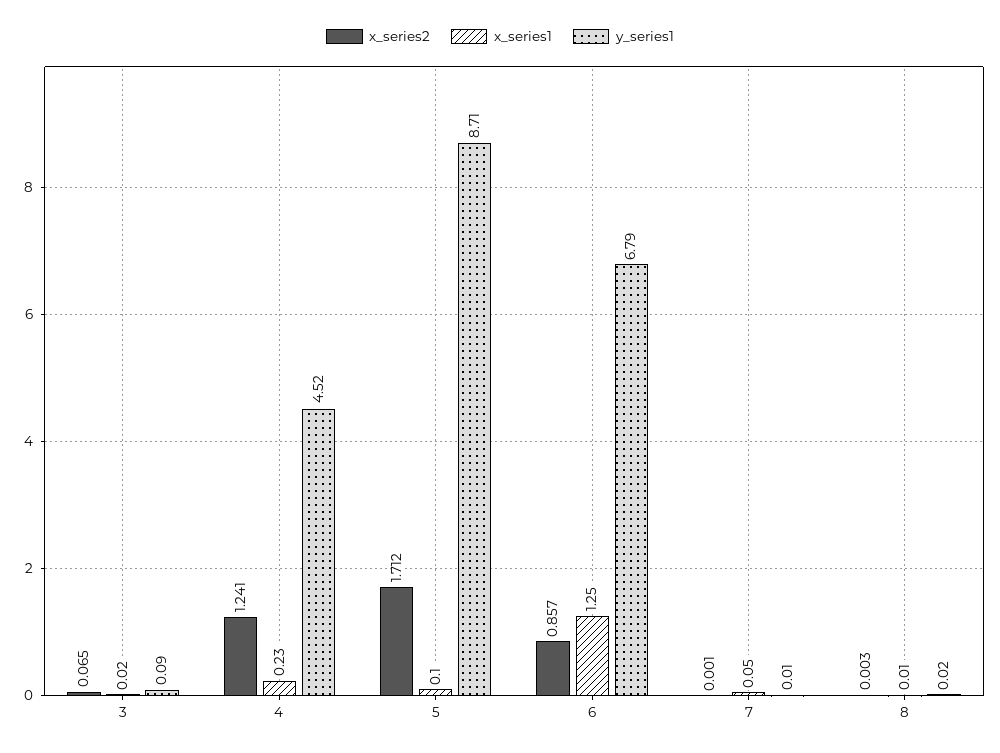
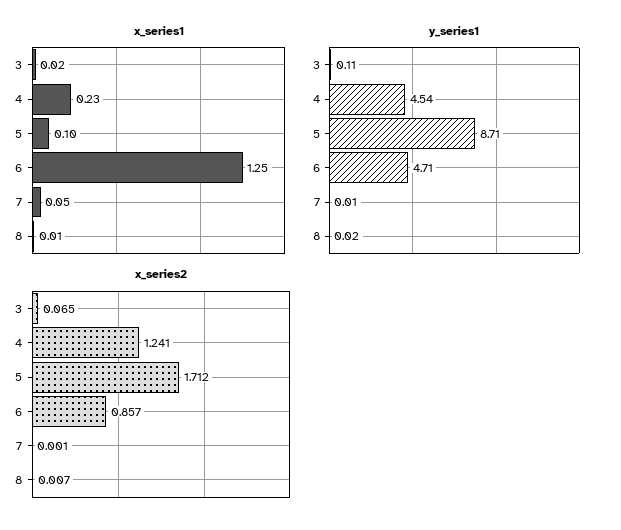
  {
    "x_series2": {
      "3": 0.065,
      "4": 1.241,
      "5": 1.712,
      "6": 0.857,
      "7": 0.001,
-     "8": 0.003
+     "8": 0.007
    },
    "x_series1": {
      "3": 0.02,
      "4": 0.23,
      "5": 0.1,
      "6": 1.25,
      "7": 0.05,
      "8": 0.01
    },
    "y_series1": {
-     "3": 0.09,
+     "3": 0.11,
-     "4": 4.52,
+     "4": 4.54,
      "5": 8.71,
-     "6": 6.79,
+     "6": 4.71,
      "7": 0.01,
      "8": 0.02
    }
  }

